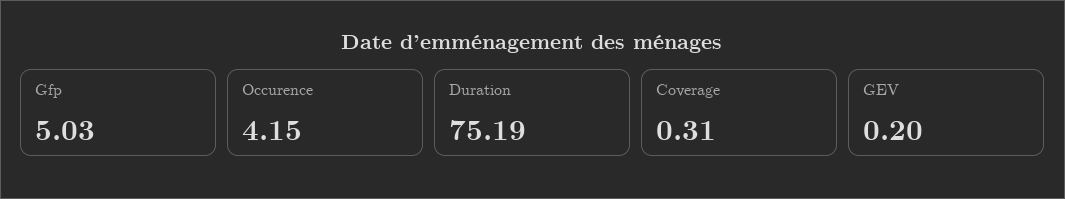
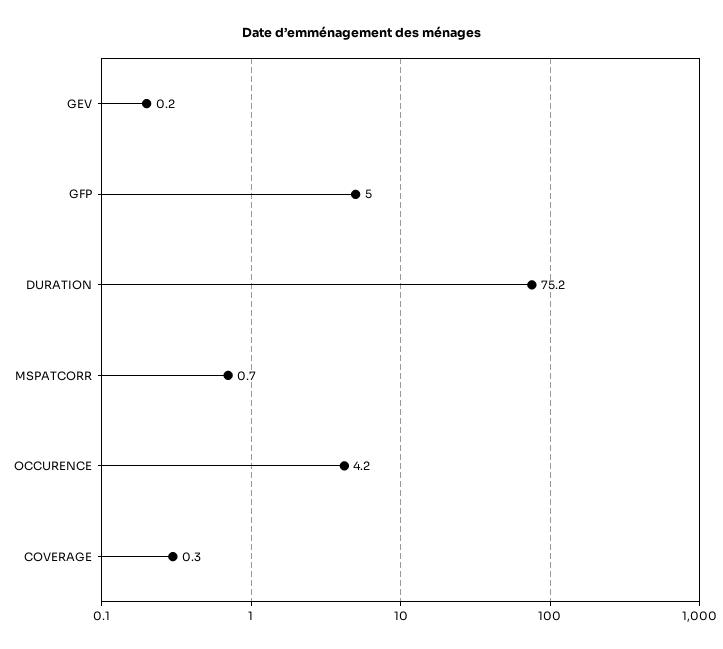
  {
    "Gfp": 5.03,
    "Occurence": 4.15,
    "Duration": 75.19,
    "Coverage": 0.31,
-   "GEV": 0.2
+   "GEV": 0.2,
+   "MSPATCORR": 0.7
  }

